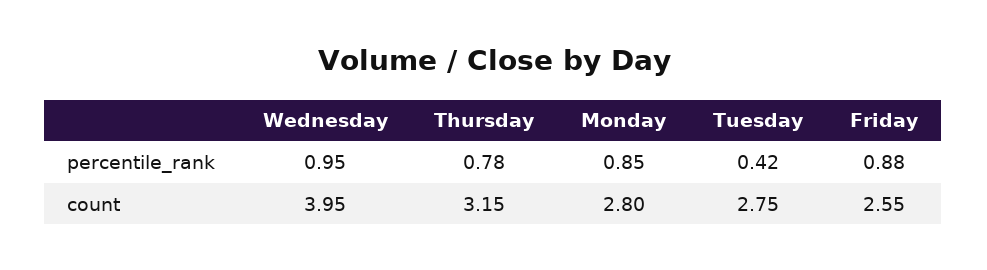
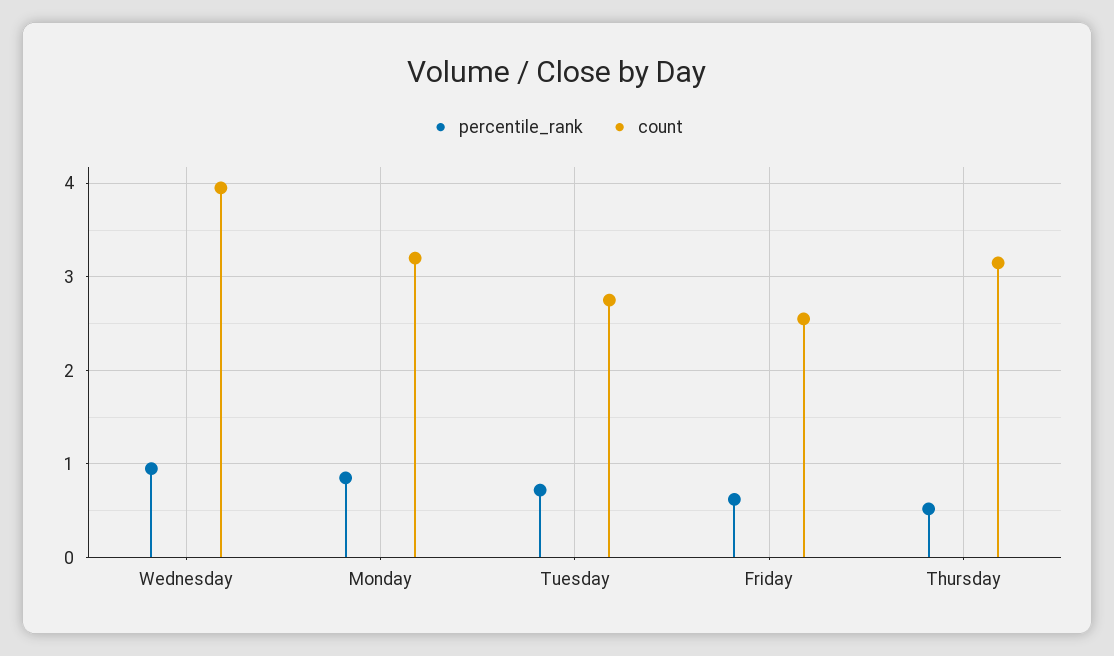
  {
    "percentile_rank": {
      "Wednesday": 0.95,
-     "Thursday": 0.78,
+     "Thursday": 0.5,
      "Monday": 0.85,
-     "Tuesday": 0.42,
+     "Tuesday": 0.7,
-     "Friday": 0.88
+     "Friday": 0.6
    },
    "count": {
      "Wednesday": 3.95,
      "Thursday": 3.15,
-     "Monday": 2.8,
+     "Monday": 3.2,
      "Tuesday": 2.75,
      "Friday": 2.55
    }
  }

